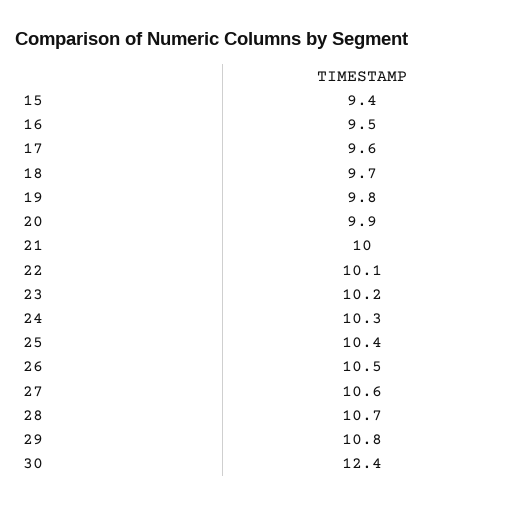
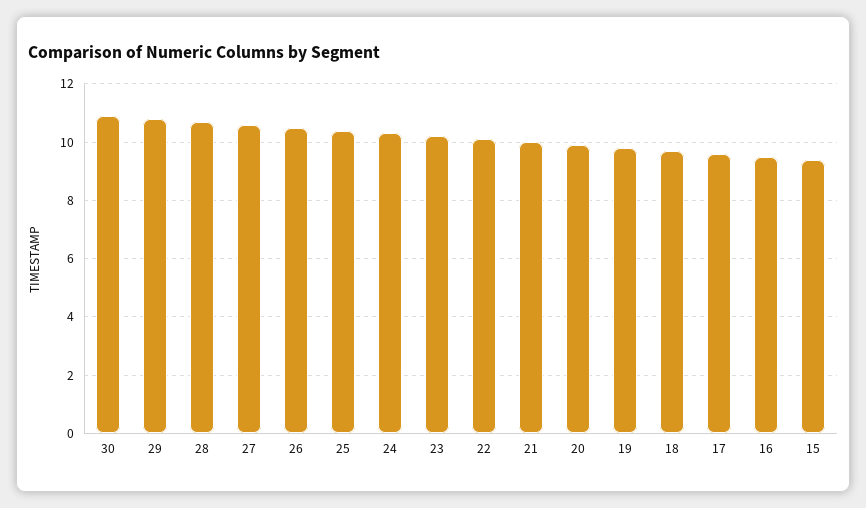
  {
    "15": 9.4,
    "16": 9.5,
    "17": 9.6,
    "18": 9.7,
    "19": 9.8,
    "20": 9.9,
    "21": 10,
    "22": 10.1,
    "23": 10.2,
    "24": 10.3,
    "25": 10.4,
    "26": 10.5,
    "27": 10.6,
    "28": 10.7,
    "29": 10.8,
-   "30": 12.4
+   "30": 11
  }

